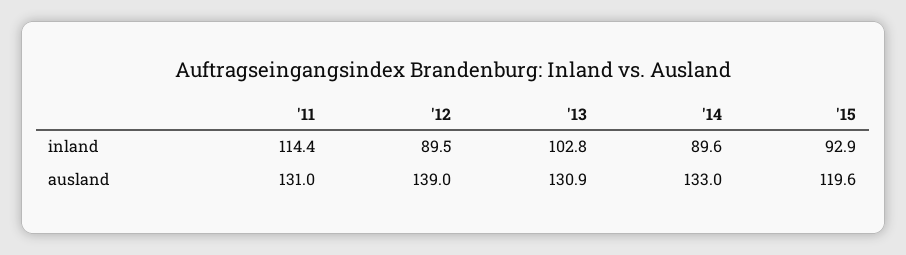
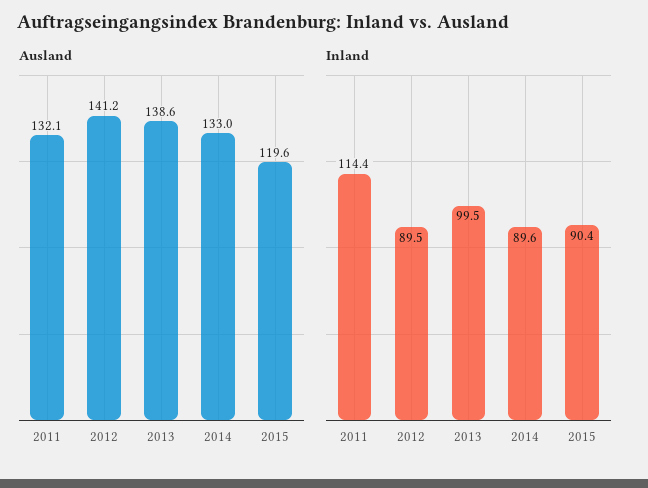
  {
    "inland": {
      "'11": 114.4,
      "'12": 89.5,
-     "'13": 102.8,
+     "'13": 99.5,
      "'14": 89.6,
-     "'15": 92.9
+     "'15": 90.4
    },
    "ausland": {
-     "'11": 131,
+     "'11": 132.1,
-     "'12": 139,
+     "'12": 141.2,
-     "'13": 130.9,
+     "'13": 138.6,
      "'14": 133,
      "'15": 119.6
    }
  }

